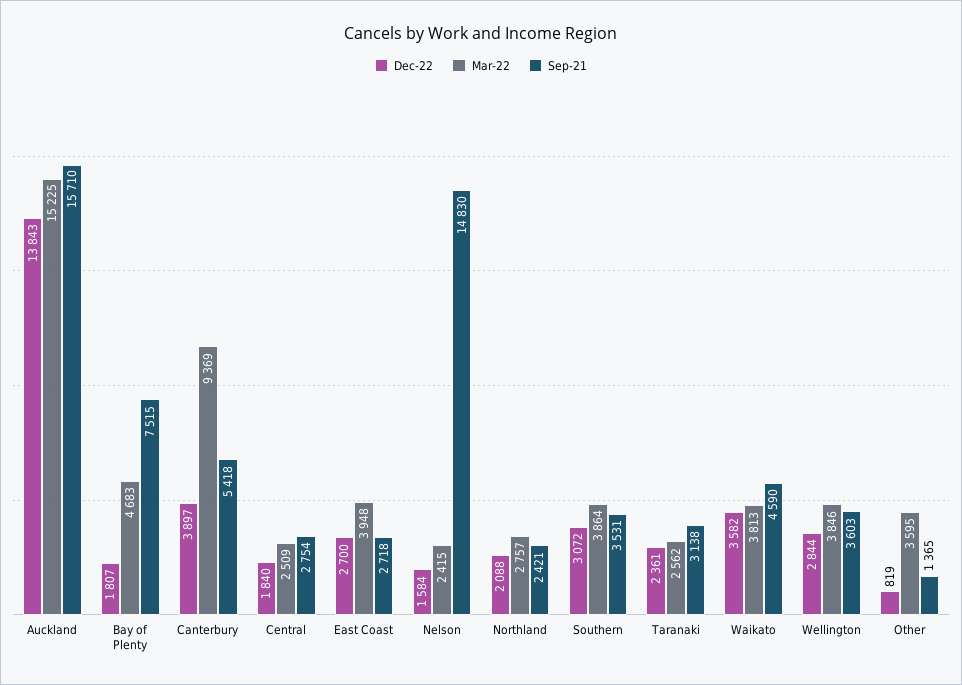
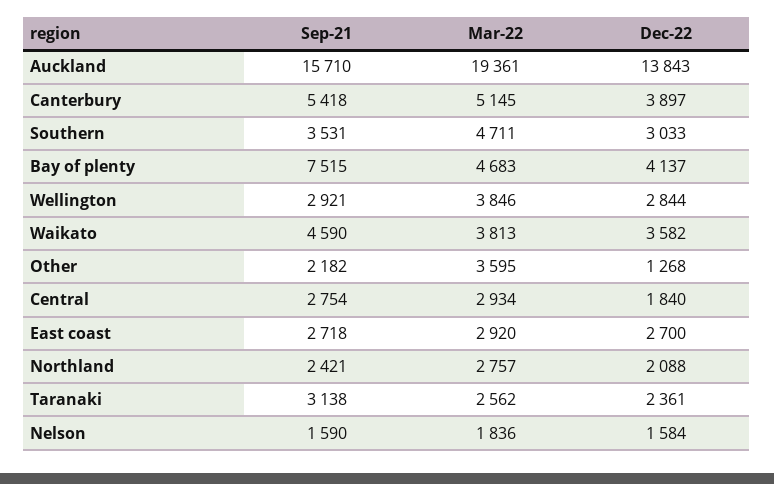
  {
    "Dec-22": {
      "Auckland": 13843,
-     "Bay of Plenty": 1807,
+     "Bay of Plenty": 4137,
      "Canterbury": 3897,
      "Central": 1840,
      "East Coast": 2700,
      "Nelson": 1584,
      "Northland": 2088,
-     "Southern": 3072,
+     "Southern": 3033,
      "Taranaki": 2361,
      "Waikato": 3582,
      "Wellington": 2844,
-     "Other": 819
+     "Other": 1268
    },
    "Mar-22": {
-     "Auckland": 15225,
+     "Auckland": 19361,
      "Bay of Plenty": 4683,
-     "Canterbury": 9369,
+     "Canterbury": 5145,
-     "Central": 2509,
+     "Central": 2934,
-     "East Coast": 3948,
+     "East Coast": 2920,
-     "Nelson": 2415,
+     "Nelson": 1836,
      "Northland": 2757,
-     "Southern": 3864,
+     "Southern": 4711,
      "Taranaki": 2562,
      "Waikato": 3813,
      "Wellington": 3846,
      "Other": 3595
    },
    "Sep-21": {
      "Auckland": 15710,
      "Bay of Plenty": 7515,
      "Canterbury": 5418,
      "Central": 2754,
      "East Coast": 2718,
-     "Nelson": 14830,
+     "Nelson": 1590,
      "Northland": 2421,
      "Southern": 3531,
      "Taranaki": 3138,
      "Waikato": 4590,
-     "Wellington": 3603,
+     "Wellington": 2921,
-     "Other": 1365
+     "Other": 2182
    }
  }

